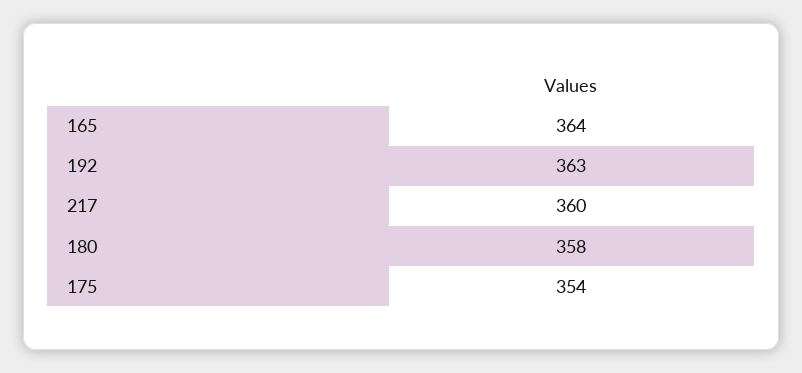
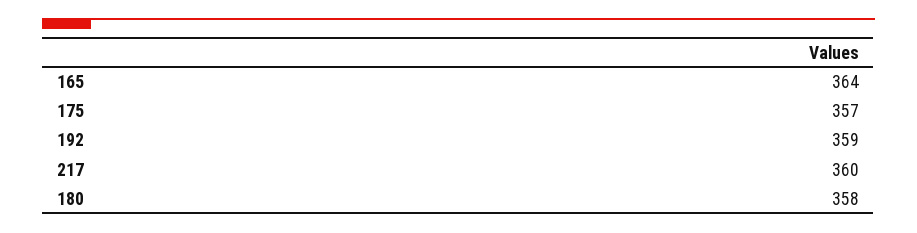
  {
    "165": 364,
-   "192": 363,
+   "192": 359,
    "217": 360,
    "180": 358,
-   "175": 354
+   "175": 357
  }

